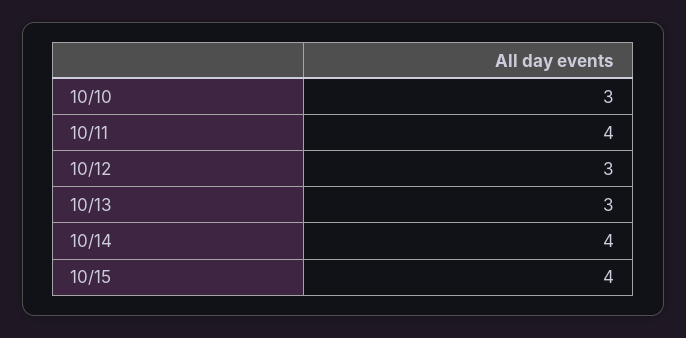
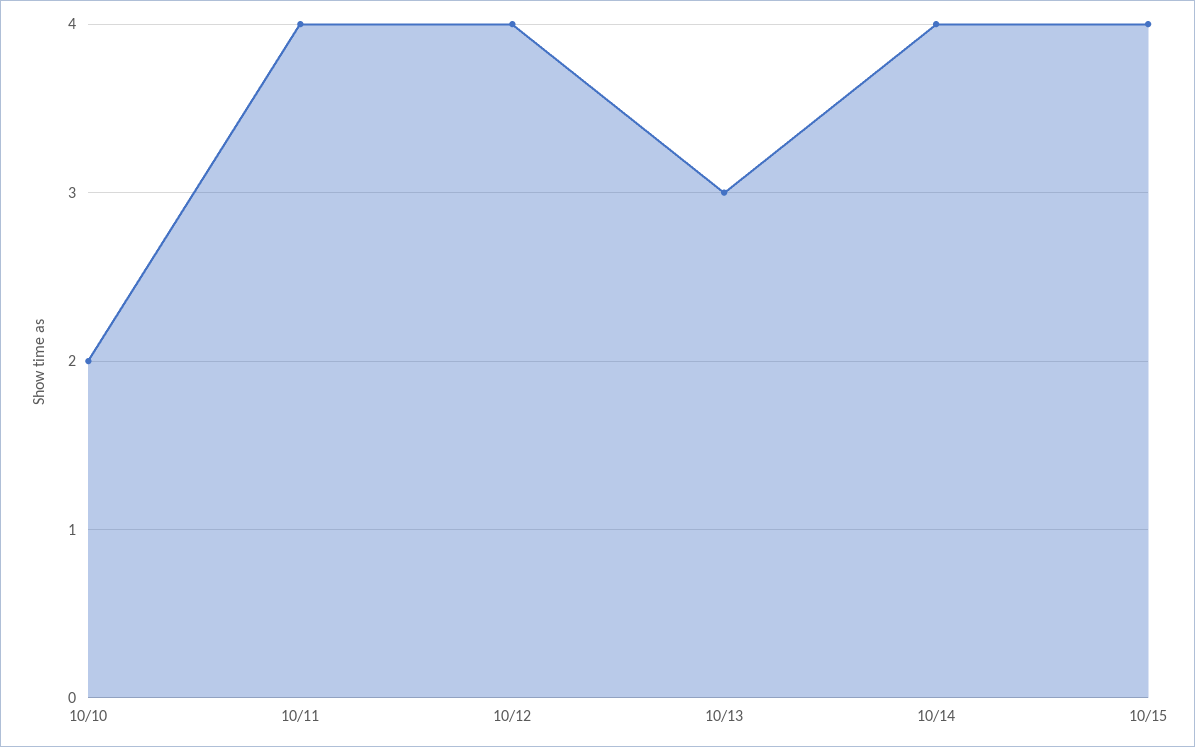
  {
-   "10/10": 3,
+   "10/10": 2,
    "10/11": 4,
-   "10/12": 3,
+   "10/12": 4,
    "10/13": 3,
    "10/14": 4,
    "10/15": 4
  }

